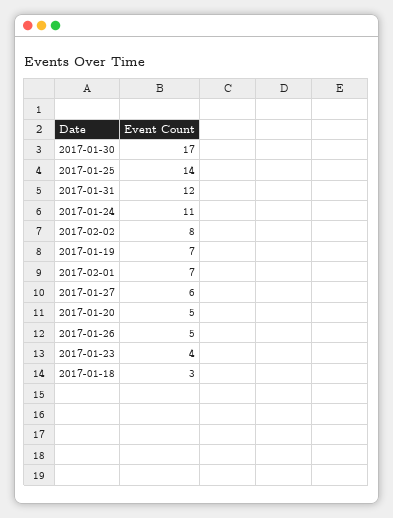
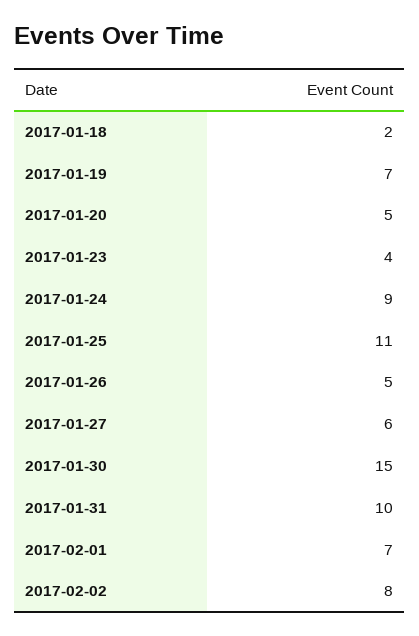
  {
-   "2017-01-30": 17,
+   "2017-01-30": 15,
-   "2017-01-25": 14,
+   "2017-01-25": 11,
-   "2017-01-31": 12,
+   "2017-01-31": 10,
-   "2017-01-24": 11,
+   "2017-01-24": 9,
    "2017-02-02": 8,
    "2017-01-19": 7,
    "2017-02-01": 7,
    "2017-01-27": 6,
    "2017-01-20": 5,
    "2017-01-26": 5,
    "2017-01-23": 4,
-   "2017-01-18": 3
+   "2017-01-18": 2
  }

